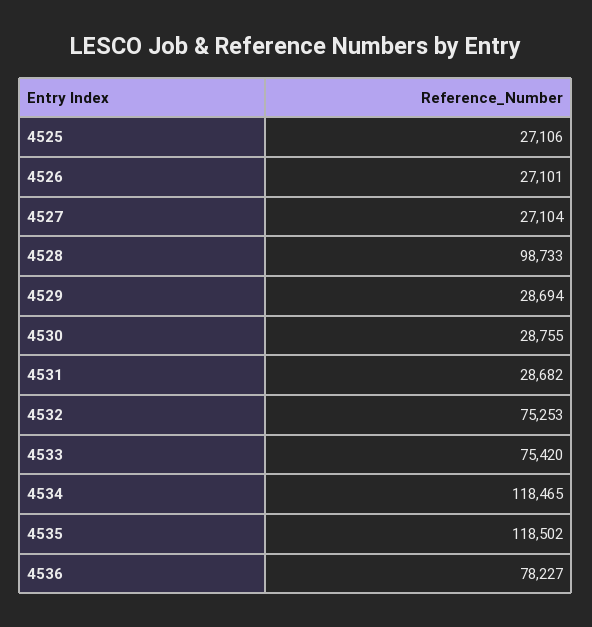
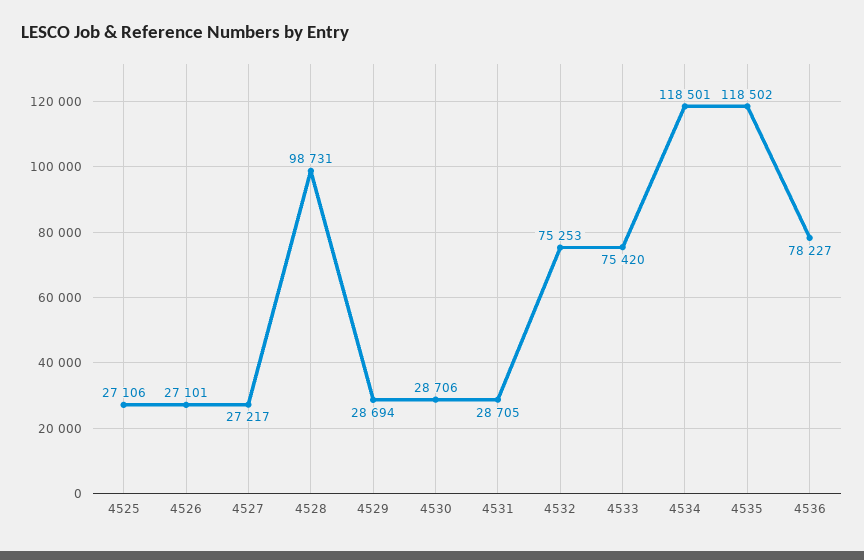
  {
    "4525": 27106,
    "4526": 27101,
-   "4527": 27104,
+   "4527": 27217,
-   "4528": 98733,
+   "4528": 98731,
    "4529": 28694,
-   "4530": 28755,
+   "4530": 28706,
-   "4531": 28682,
+   "4531": 28705,
    "4532": 75253,
    "4533": 75420,
-   "4534": 118465,
+   "4534": 118501,
    "4535": 118502,
    "4536": 78227
  }

